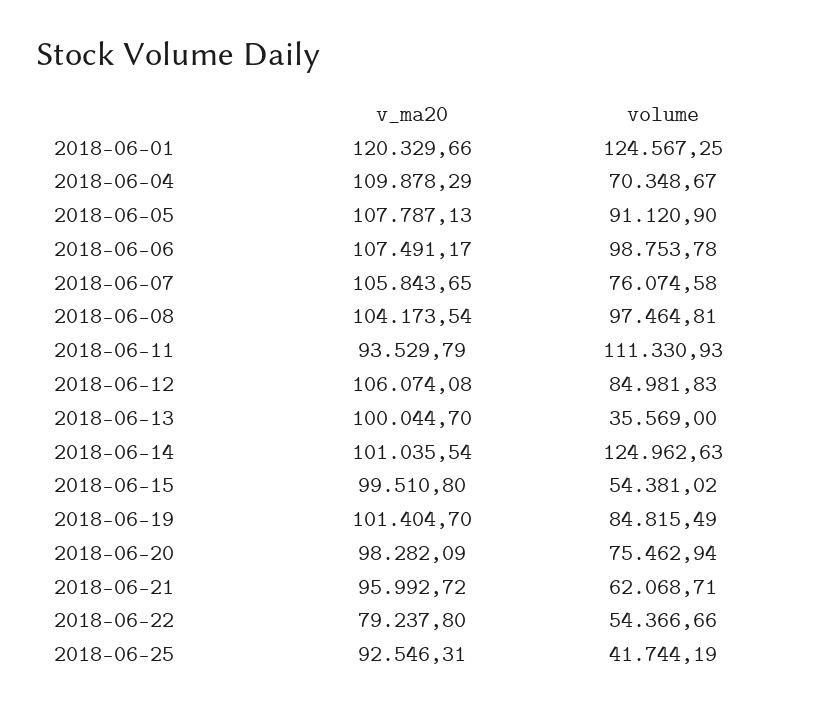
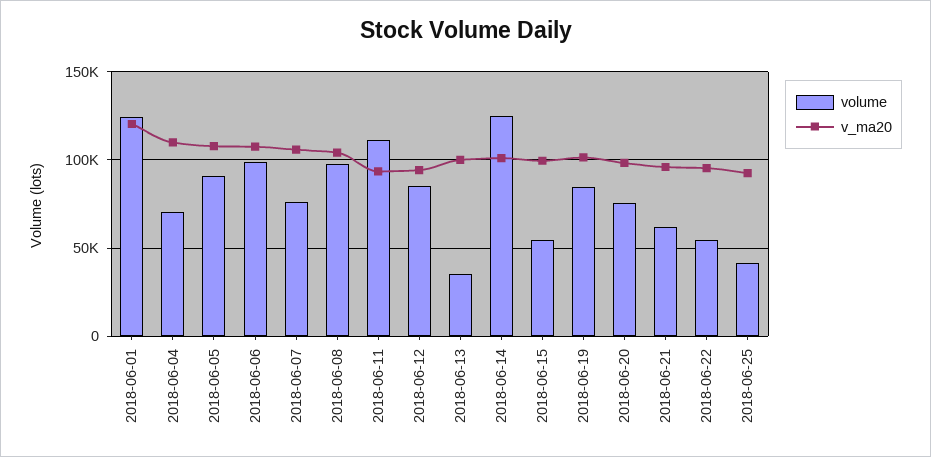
  {
    "v_ma20": {
      "2018-06-01": 120329.66,
      "2018-06-04": 109878.29,
      "2018-06-05": 107787.13,
      "2018-06-06": 107491.17,
      "2018-06-07": 105843.65,
      "2018-06-08": 104173.54,
      "2018-06-11": 93529.79,
-     "2018-06-12": 106074.08,
+     "2018-06-12": 95000,
      "2018-06-13": 100044.7,
      "2018-06-14": 101035.54,
      "2018-06-15": 99510.8,
      "2018-06-19": 101404.7,
      "2018-06-20": 98282.09,
      "2018-06-21": 95992.72,
-     "2018-06-22": 79237.8,
+     "2018-06-22": 95000,
      "2018-06-25": 92546.31
    },
    "volume": {
      "2018-06-01": 124567.25,
      "2018-06-04": 70348.67,
      "2018-06-05": 91120.9,
      "2018-06-06": 98753.78,
      "2018-06-07": 76074.58,
      "2018-06-08": 97464.81,
      "2018-06-11": 111330.93,
      "2018-06-12": 84981.83,
      "2018-06-13": 35569,
      "2018-06-14": 124962.63,
      "2018-06-15": 54381.02,
      "2018-06-19": 84815.49,
      "2018-06-20": 75462.94,
      "2018-06-21": 62068.71,
      "2018-06-22": 54366.66,
      "2018-06-25": 41744.19
    }
  }

